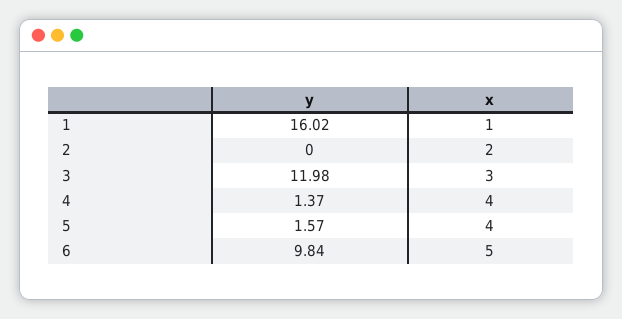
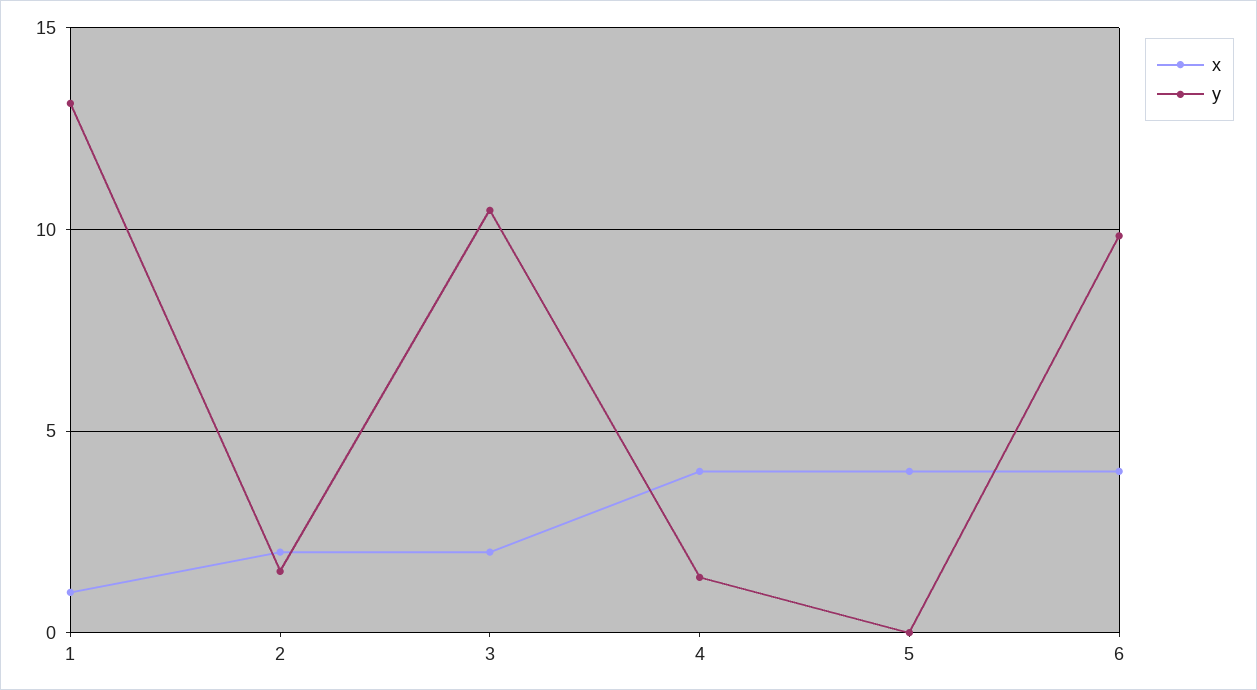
  {
    "y": {
-     "1": 16.02,
+     "1": 13,
-     "2": 0,
+     "2": 1.5,
-     "3": 11.98,
+     "3": 10.5,
      "4": 1.37,
-     "5": 1.57,
+     "5": 0,
      "6": 9.84
    },
    "x": {
      "1": 1,
      "2": 2,
-     "3": 3,
+     "3": 2,
      "4": 4,
      "5": 4,
-     "6": 5
+     "6": 4
    }
  }

